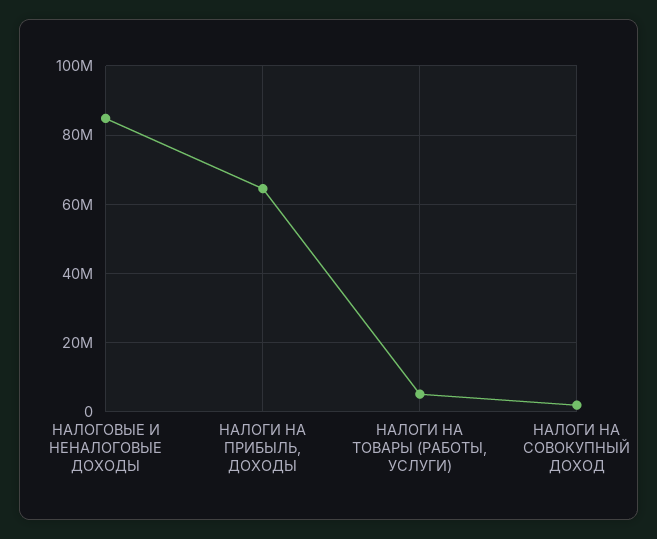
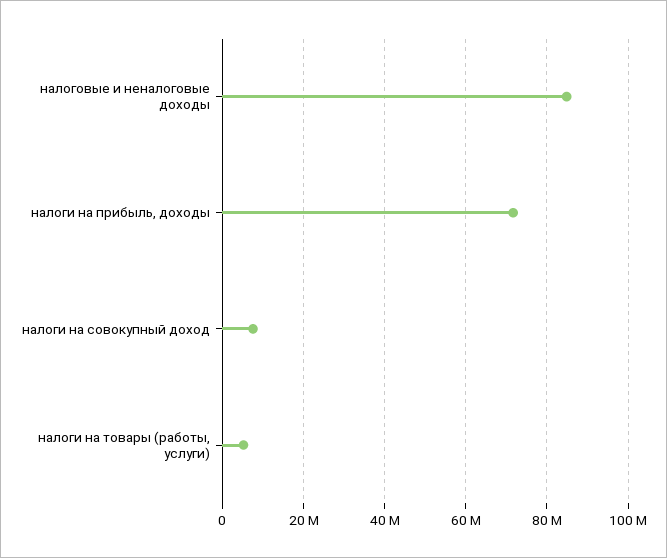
  {
    "НАЛОГОВЫЕ И НЕНАЛОГОВЫЕ ДОХОДЫ": 84000000,
-   "НАЛОГИ НА ПРИБЫЛЬ, ДОХОДЫ": 64000000,
+   "НАЛОГИ НА ПРИБЫЛЬ, ДОХОДЫ": 72000000,
    "НАЛОГИ НА ТОВАРЫ (РАБОТЫ, УСЛУГИ)": 6000000,
-   "НАЛОГИ НА СОВОКУПНЫЙ ДОХОД": 2000000
+   "НАЛОГИ НА СОВОКУПНЫЙ ДОХОД": 8000000
  }

